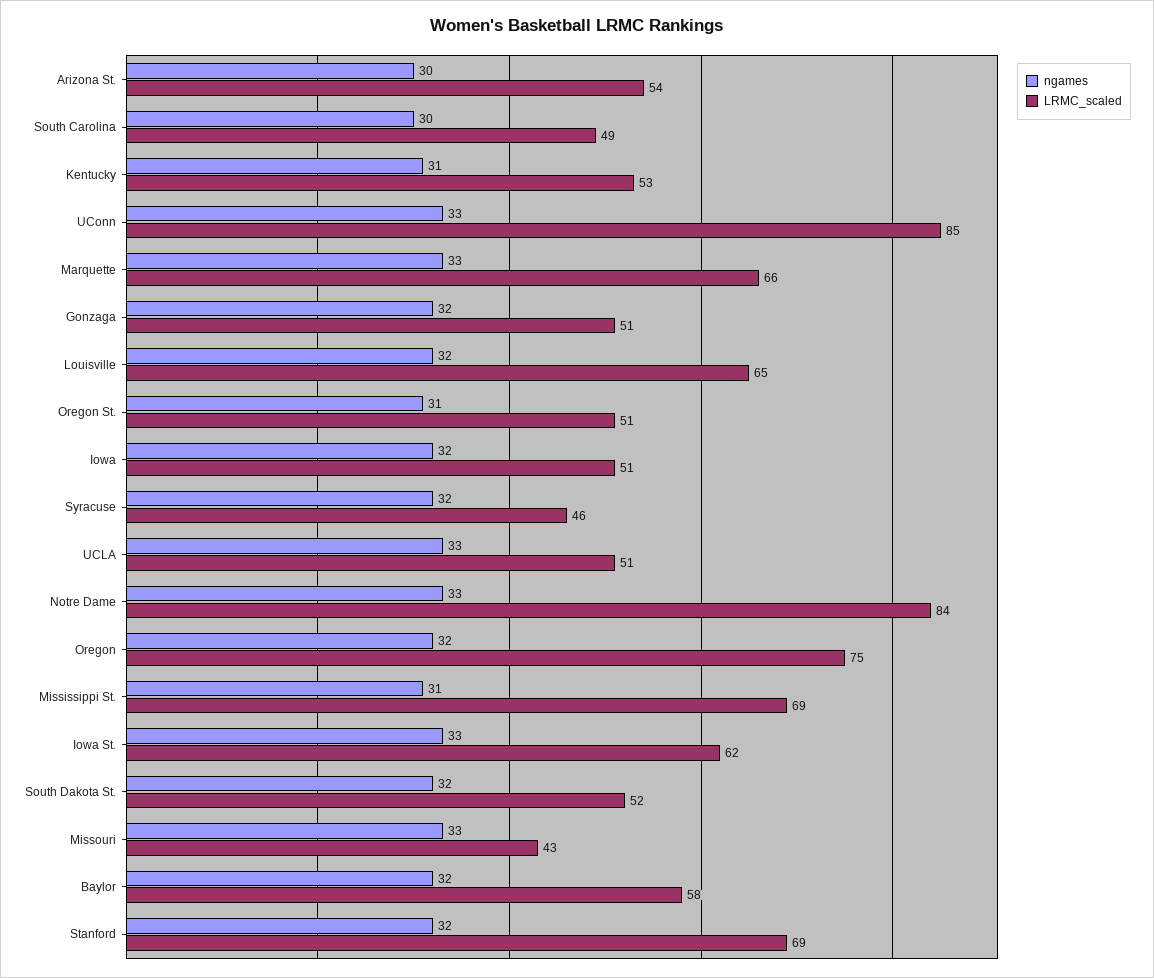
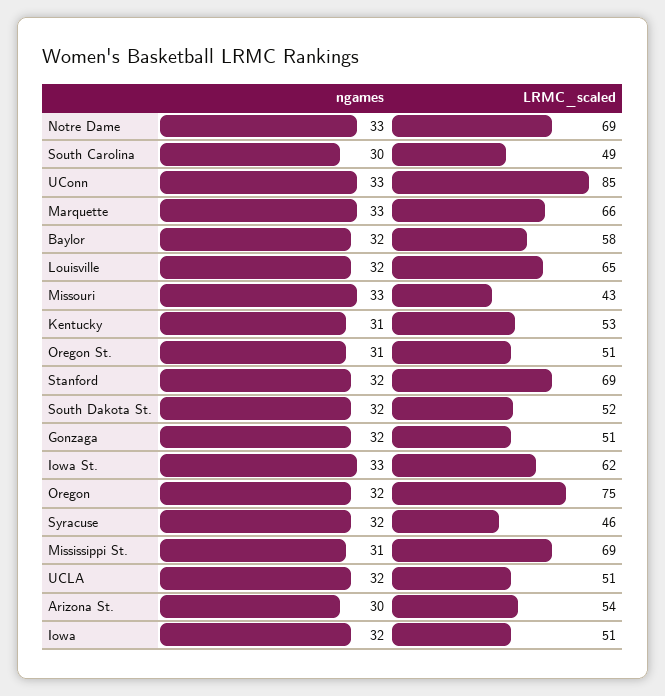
  {
    "ngames": {
      "Arizona St.": 30,
      "South Carolina": 30,
      "Kentucky": 31,
      "UConn": 33,
      "Marquette": 33,
      "Gonzaga": 32,
      "Louisville": 32,
      "Oregon St.": 31,
      "Iowa": 32,
      "Syracuse": 32,
-     "UCLA": 33,
+     "UCLA": 32,
      "Notre Dame": 33,
      "Oregon": 32,
      "Mississippi St.": 31,
      "Iowa St.": 33,
      "South Dakota St.": 32,
      "Missouri": 33,
      "Baylor": 32,
      "Stanford": 32
    },
    "LRMC_scaled": {
      "Arizona St.": 54,
      "South Carolina": 49,
      "Kentucky": 53,
      "UConn": 85,
      "Marquette": 66,
      "Gonzaga": 51,
      "Louisville": 65,
      "Oregon St.": 51,
      "Iowa": 51,
      "Syracuse": 46,
      "UCLA": 51,
-     "Notre Dame": 84,
+     "Notre Dame": 69,
      "Oregon": 75,
      "Mississippi St.": 69,
      "Iowa St.": 62,
      "South Dakota St.": 52,
      "Missouri": 43,
      "Baylor": 58,
      "Stanford": 69
    }
  }

